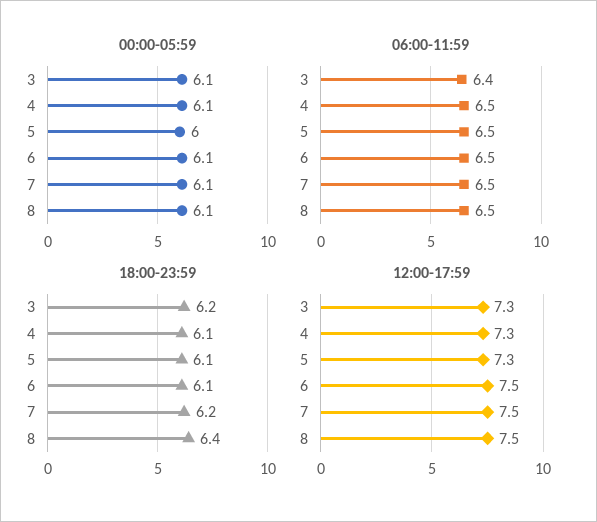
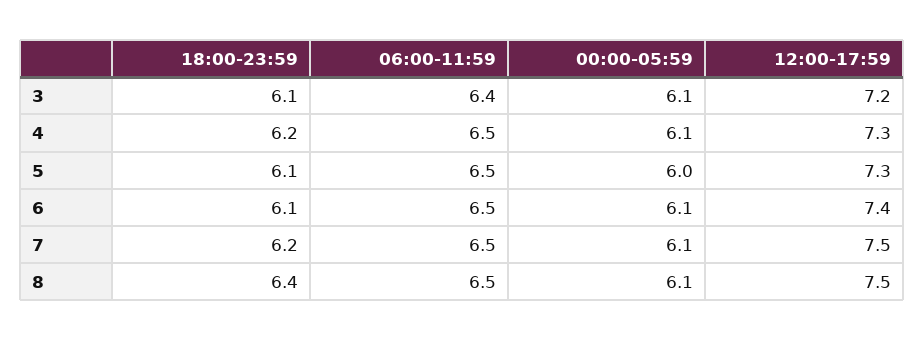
  {
    "00:00-05:59": {
      "3": 6.1,
      "4": 6.1,
      "5": 6,
      "6": 6.1,
      "7": 6.1,
      "8": 6.1
    },
    "06:00-11:59": {
      "3": 6.4,
      "4": 6.5,
      "5": 6.5,
      "6": 6.5,
      "7": 6.5,
      "8": 6.5
    },
    "18:00-23:59": {
-     "3": 6.2,
+     "3": 6.1,
-     "4": 6.1,
+     "4": 6.2,
      "5": 6.1,
      "6": 6.1,
      "7": 6.2,
      "8": 6.4
    },
    "12:00-17:59": {
-     "3": 7.3,
+     "3": 7.2,
      "4": 7.3,
      "5": 7.3,
-     "6": 7.5,
+     "6": 7.4,
      "7": 7.5,
      "8": 7.5
    }
  }

